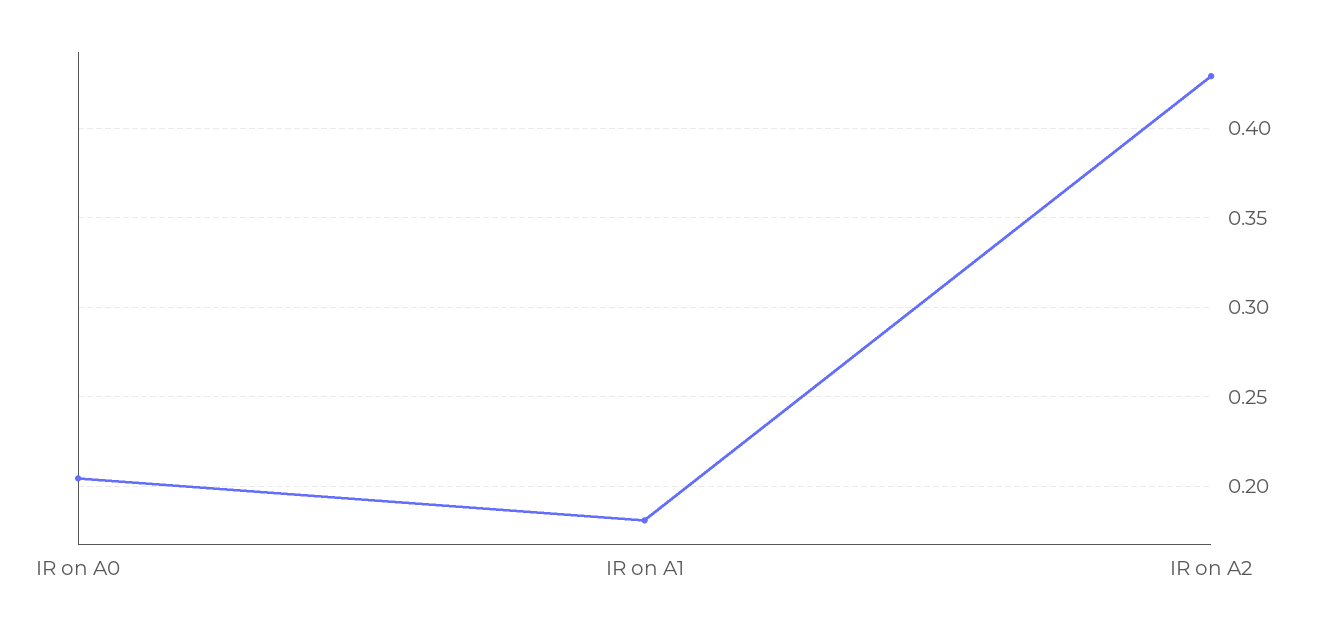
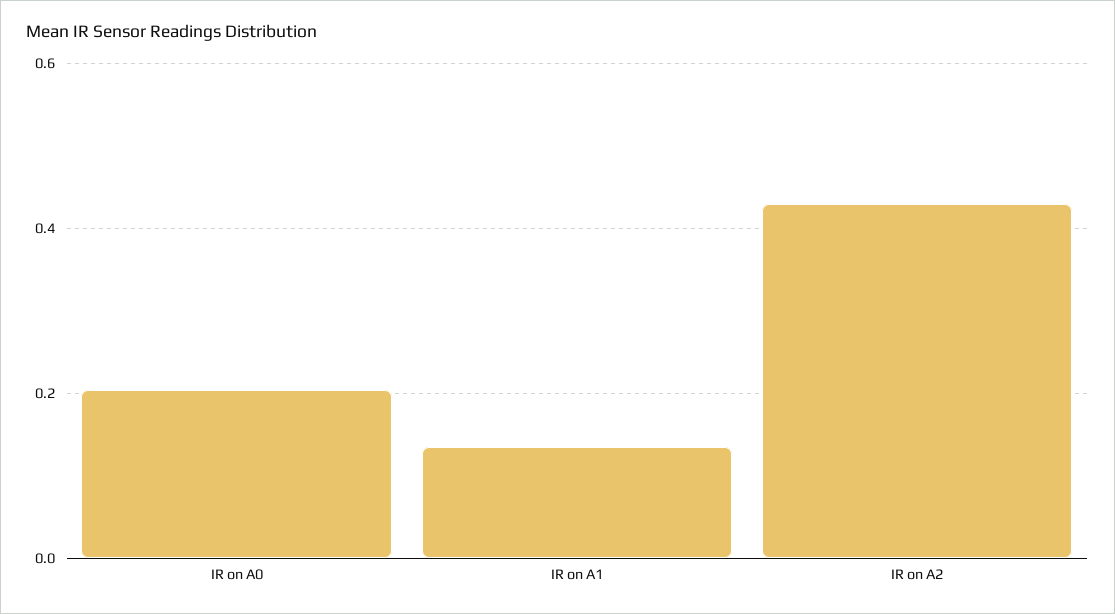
  {
    "IR on A0": 0.205,
-   "IR on A1": 0.18,
+   "IR on A1": 0.14,
    "IR on A2": 0.43
  }

